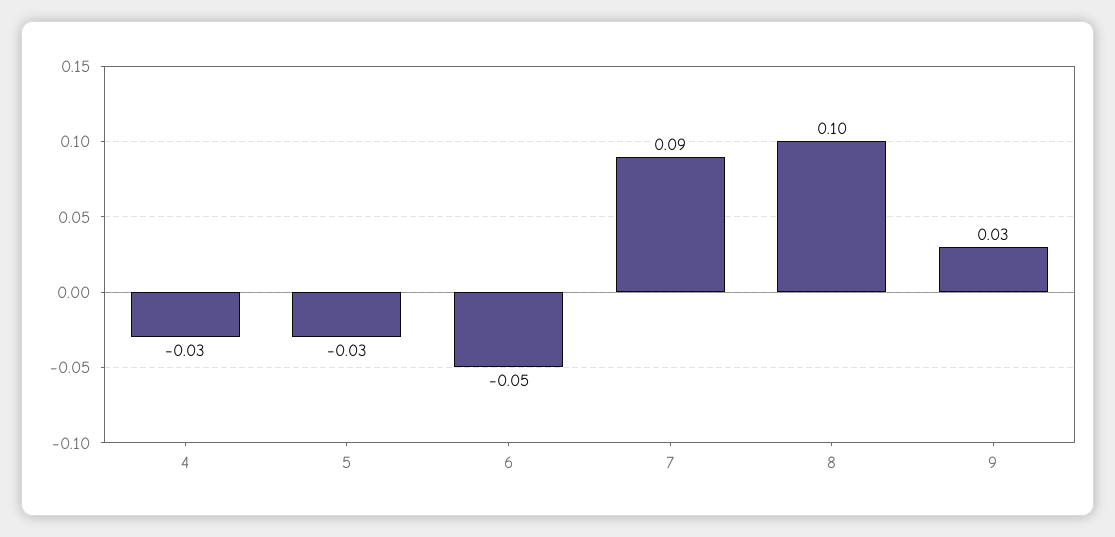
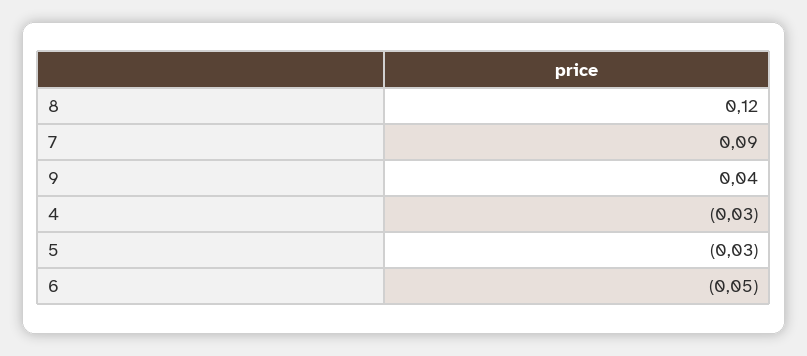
  {
    "4": -0.03,
    "5": -0.03,
    "6": -0.05,
    "7": 0.09,
-   "8": 0.1,
+   "8": 0.12,
-   "9": 0.03
+   "9": 0.04
  }

